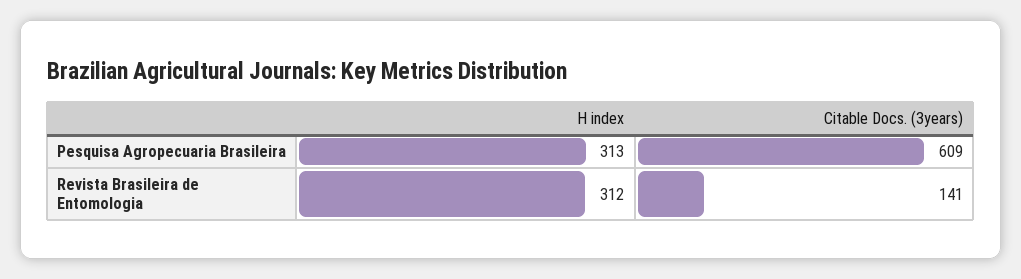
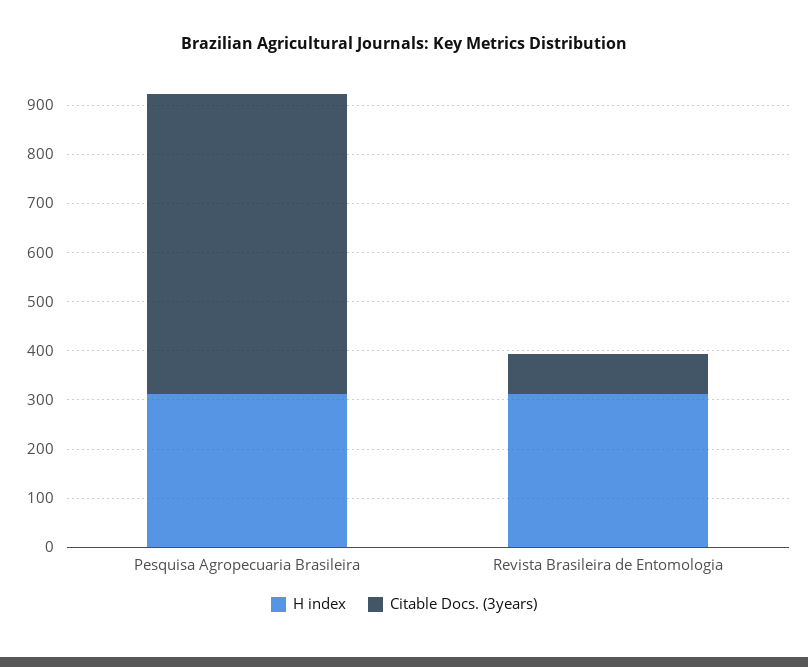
  {
    "H index": {
      "Pesquisa Agropecuaria Brasileira": 313,
      "Revista Brasileira de Entomologia": 312
    },
    "Citable Docs. (3years)": {
      "Pesquisa Agropecuaria Brasileira": 609,
-     "Revista Brasileira de Entomologia": 141
+     "Revista Brasileira de Entomologia": 80
    }
  }

